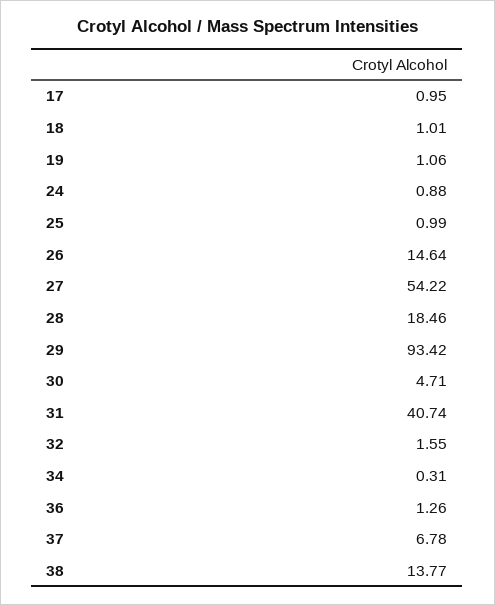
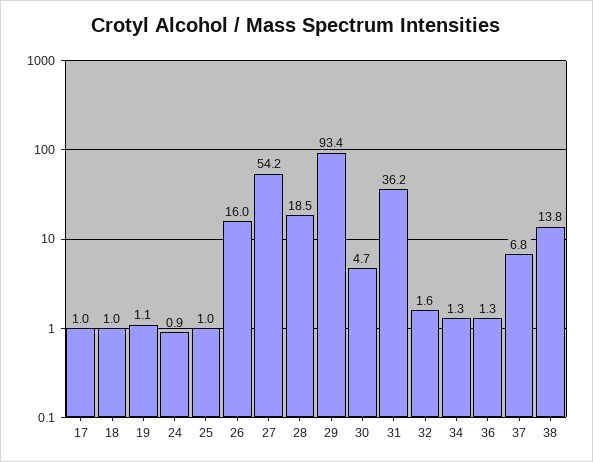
  {
    "17": 0.95,
    "18": 1.01,
    "19": 1.06,
    "24": 0.88,
    "25": 0.99,
-   "26": 14.64,
+   "26": 16,
    "27": 54.22,
    "28": 18.46,
    "29": 93.42,
    "30": 4.71,
-   "31": 40.74,
+   "31": 36.2,
    "32": 1.55,
-   "34": 0.31,
+   "34": 1.3,
    "36": 1.26,
    "37": 6.78,
    "38": 13.77
  }

